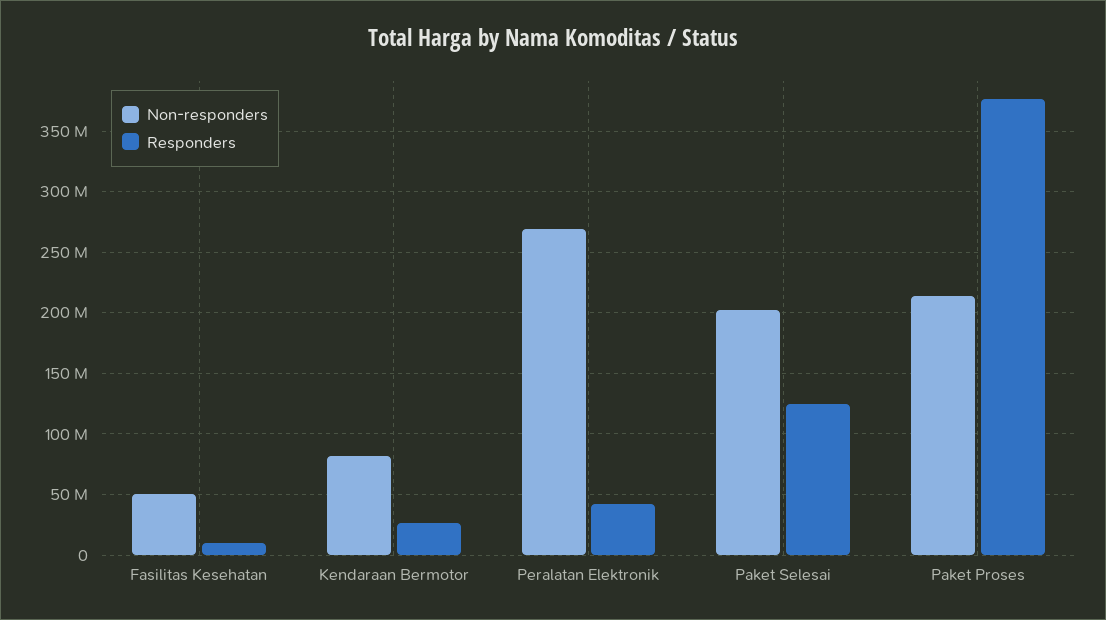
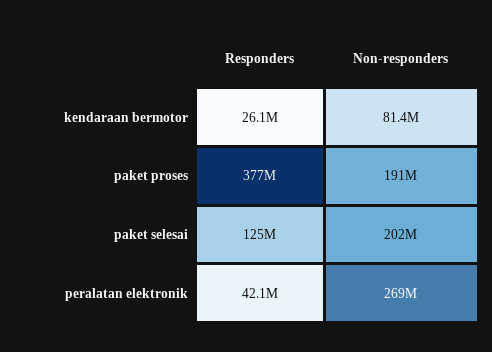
  {
    "Non-responders": {
-     "Fasilitas Kesehatan": 50000000,
      "Kendaraan Bermotor": 81400000,
      "Peralatan Elektronik": 269000000,
      "Paket Selesai": 202000000,
-     "Paket Proses": 215000000
+     "Paket Proses": 191000000
    },
    "Responders": {
-     "Fasilitas Kesehatan": 10000000,
      "Kendaraan Bermotor": 26100000,
      "Peralatan Elektronik": 42100000,
      "Paket Selesai": 125000000,
      "Paket Proses": 377000000
    }
  }

